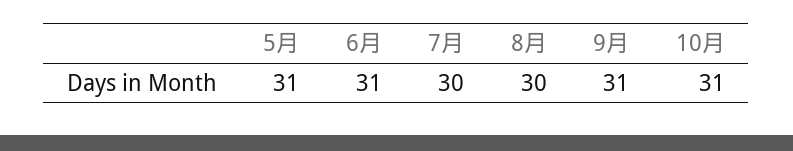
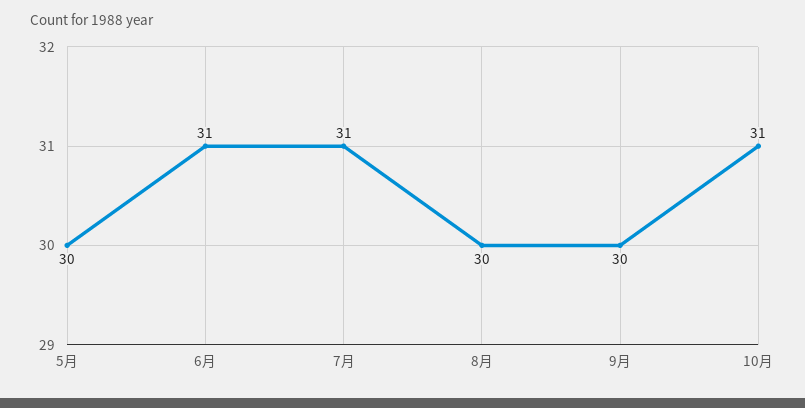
  {
-   "5月": 31,
+   "5月": 30,
    "6月": 31,
-   "7月": 30,
+   "7月": 31,
    "8月": 30,
-   "9月": 31,
+   "9月": 30,
    "10月": 31
  }

